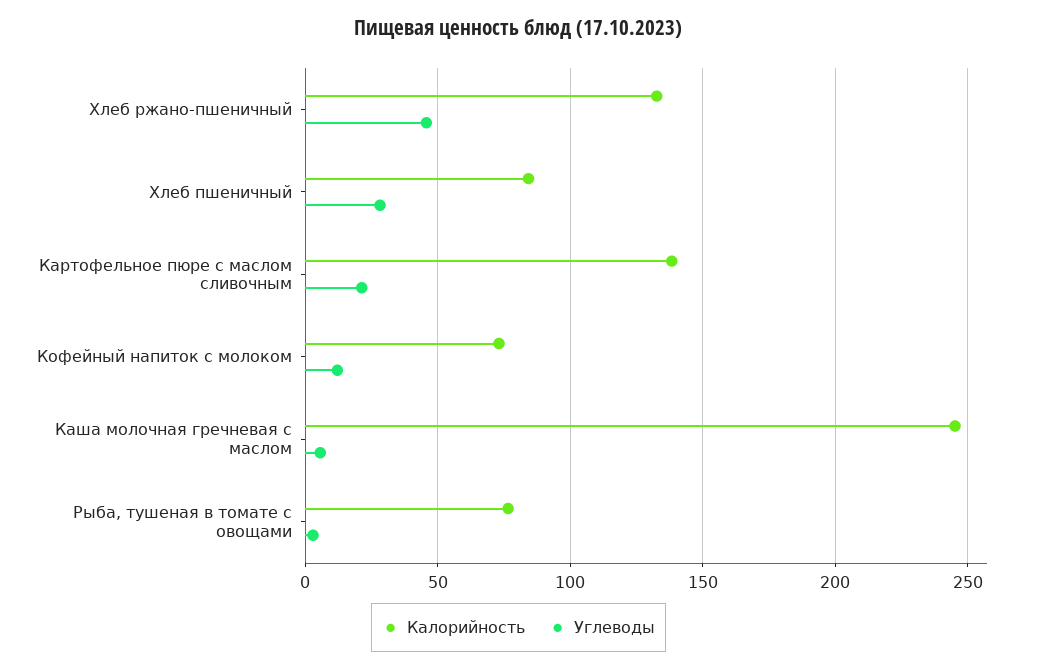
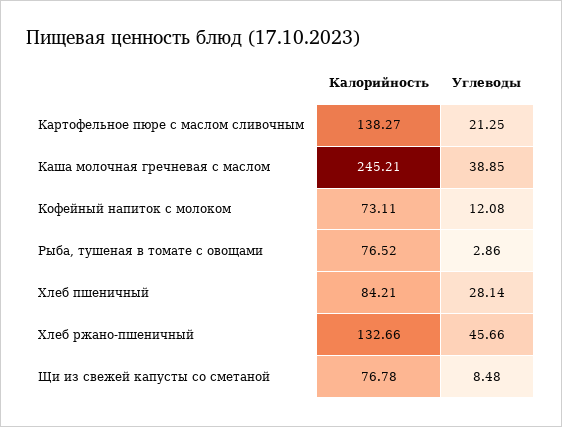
  {
    "Калорийность": {
      "Хлеб ржано-пшеничный": 132.66,
      "Хлеб пшеничный": 84.21,
      "Картофельное пюре с маслом сливочным": 138.27,
      "Кофейный напиток с молоком": 73.11,
      "Каша молочная гречневая с маслом": 245.21,
-     "Рыба, тушеная в томате с овощами": 76.52
+     "Рыба, тушеная в томате с овощами": 76.52,
+     "Щи из свежей капусты со сметаной": 76.78
    },
    "Углеводы": {
      "Хлеб ржано-пшеничный": 45.66,
      "Хлеб пшеничный": 28.14,
      "Картофельное пюре с маслом сливочным": 21.25,
      "Кофейный напиток с молоком": 12.08,
-     "Каша молочная гречневая с маслом": 5,
+     "Каша молочная гречневая с маслом": 38.85,
-     "Рыба, тушеная в томате с овощами": 2.86
+     "Рыба, тушеная в томате с овощами": 2.86,
+     "Щи из свежей капусты со сметаной": 8.48
    }
  }

